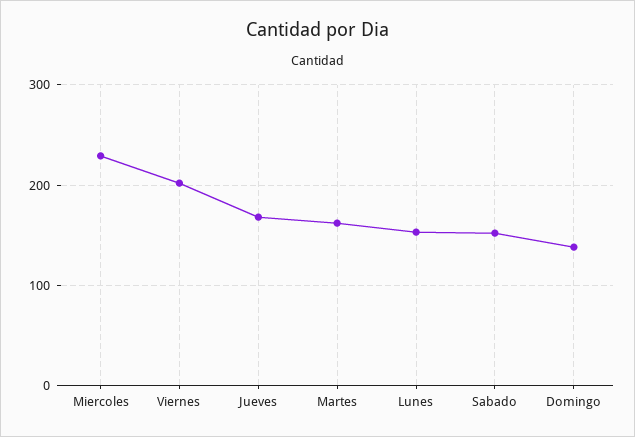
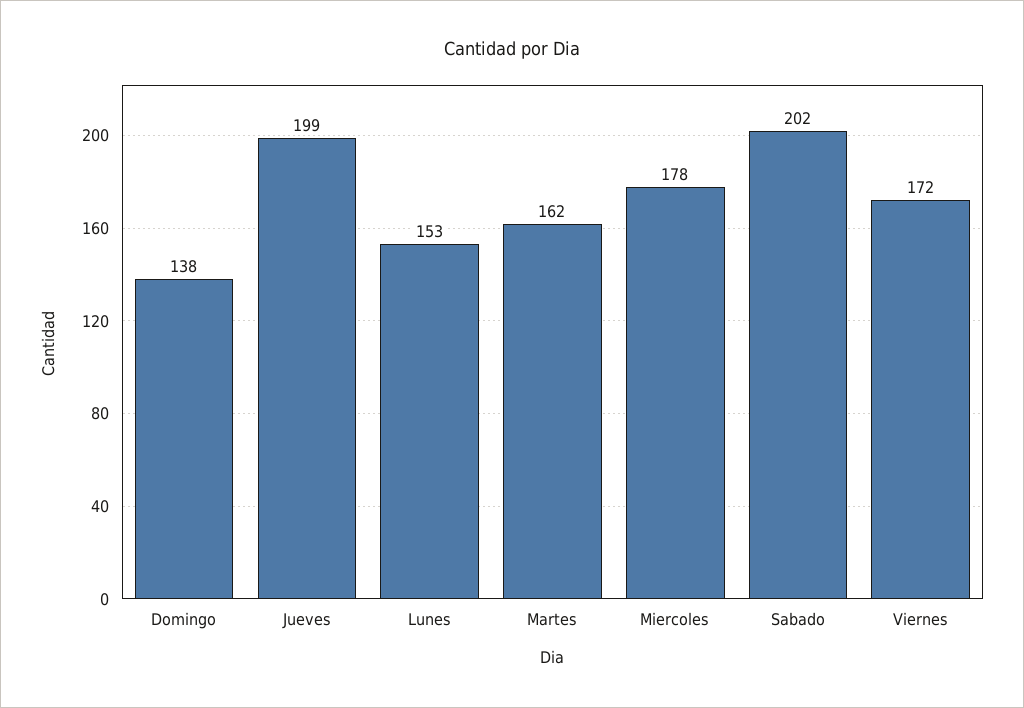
  {
-   "Miercoles": 230,
+   "Miercoles": 178,
-   "Viernes": 200,
+   "Viernes": 172,
-   "Jueves": 170,
+   "Jueves": 199,
    "Martes": 162,
    "Lunes": 153,
-   "Sabado": 150,
+   "Sabado": 202,
    "Domingo": 138
  }

